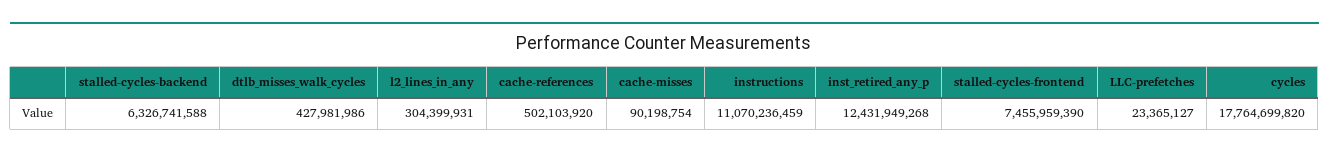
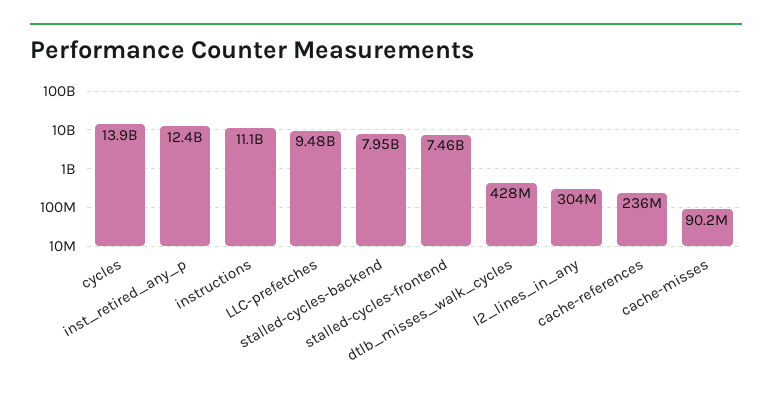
  {
-   "stalled-cycles-backend": 6326741588,
+   "stalled-cycles-backend": 7950000000,
    "dtlb_misses_walk_cycles": 427981986,
    "l2_lines_in_any": 304399931,
-   "cache-references": 502103920,
+   "cache-references": 236000000,
    "cache-misses": 90198754,
    "instructions": 11070236459,
    "inst_retired_any_p": 12431949268,
    "stalled-cycles-frontend": 7455959390,
-   "LLC-prefetches": 23365127,
+   "LLC-prefetches": 9480000000,
-   "cycles": 17764699820
+   "cycles": 13900000000
  }

